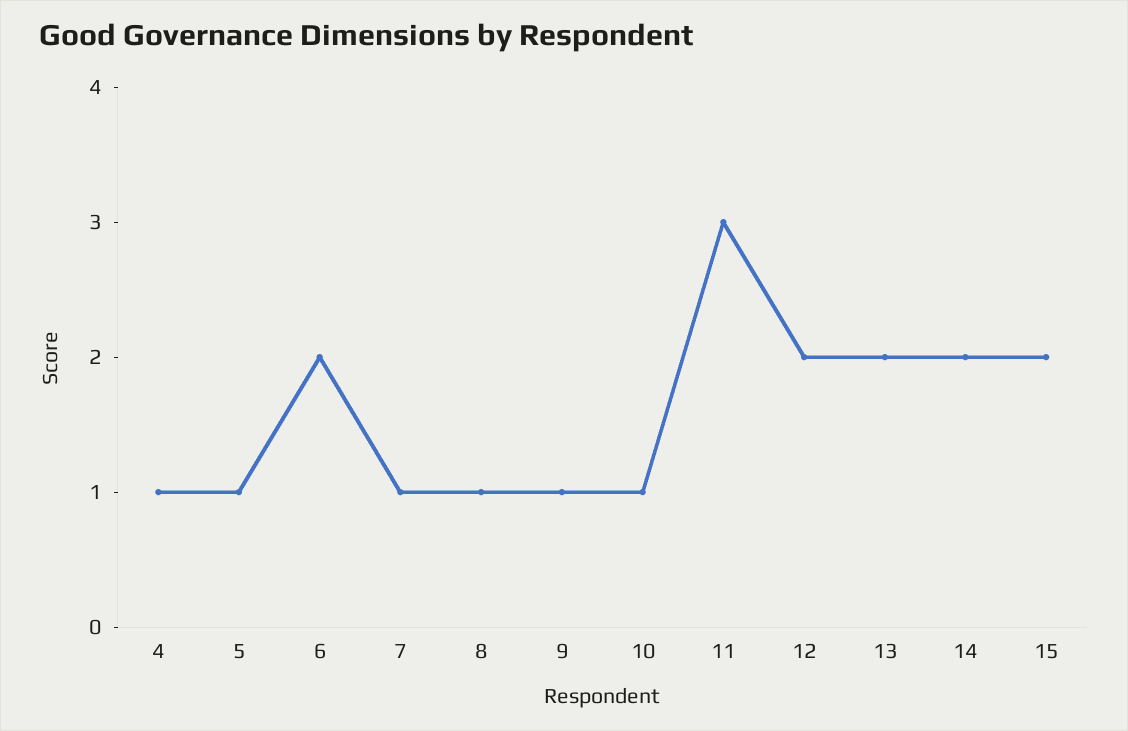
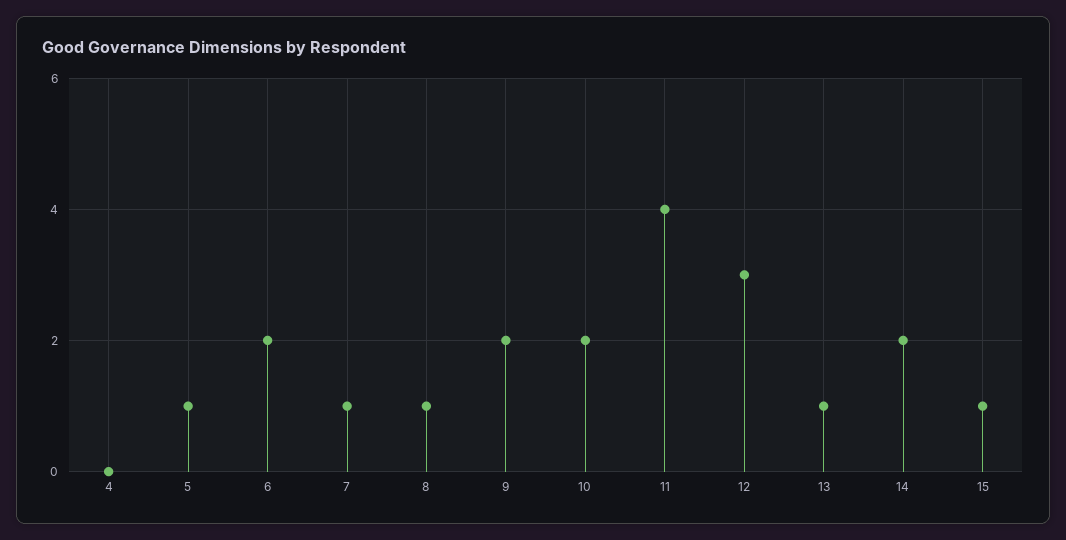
  {
-   "4": 1,
+   "4": 0,
    "5": 1,
    "6": 2,
    "7": 1,
    "8": 1,
-   "9": 1,
+   "9": 2,
-   "10": 1,
+   "10": 2,
-   "11": 3,
+   "11": 4,
-   "12": 2,
+   "12": 3,
-   "13": 2,
+   "13": 1,
    "14": 2,
-   "15": 2
+   "15": 1
  }

